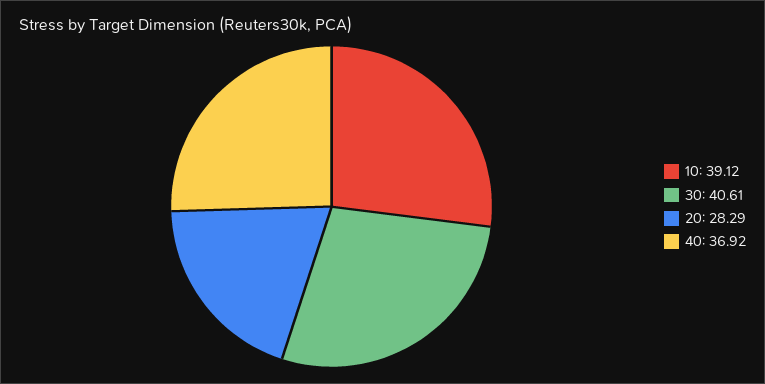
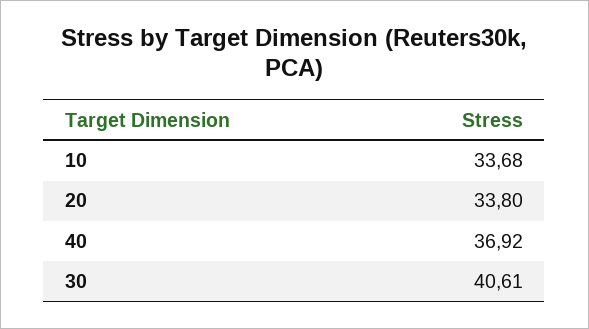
  {
-   "10": 39.12,
+   "10": 33.68,
    "30": 40.61,
-   "20": 28.29,
+   "20": 33.8,
    "40": 36.92
  }

